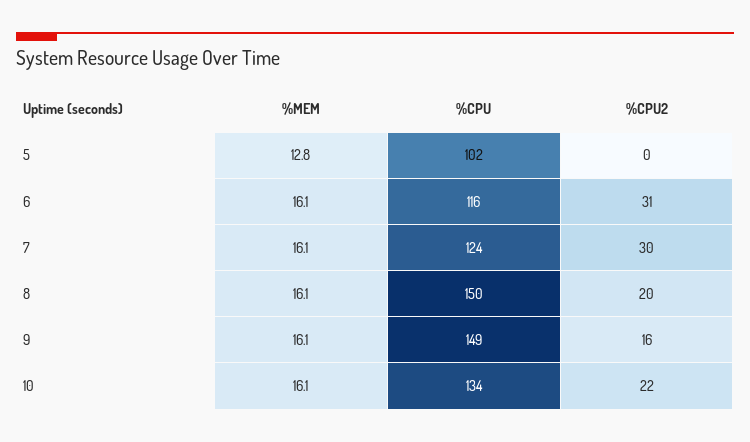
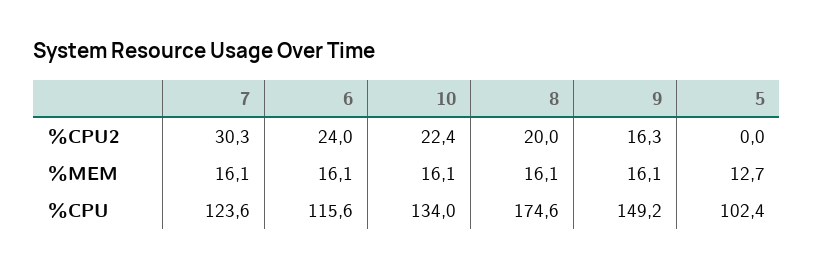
  {
    "%MEM": {
-     "5": 12.8,
+     "5": 12.7,
      "6": 16.1,
      "7": 16.1,
      "8": 16.1,
      "9": 16.1,
      "10": 16.1
    },
    "%CPU": {
      "5": 102.4,
      "6": 115.6,
      "7": 123.6,
-     "8": 150,
+     "8": 174.6,
      "9": 149.2,
      "10": 134
    },
    "%CPU2": {
      "5": 0,
-     "6": 31,
+     "6": 24,
      "7": 30.3,
      "8": 20,
      "9": 16.3,
      "10": 22.4
    }
  }

